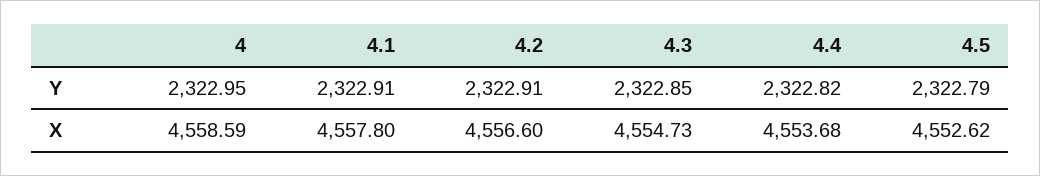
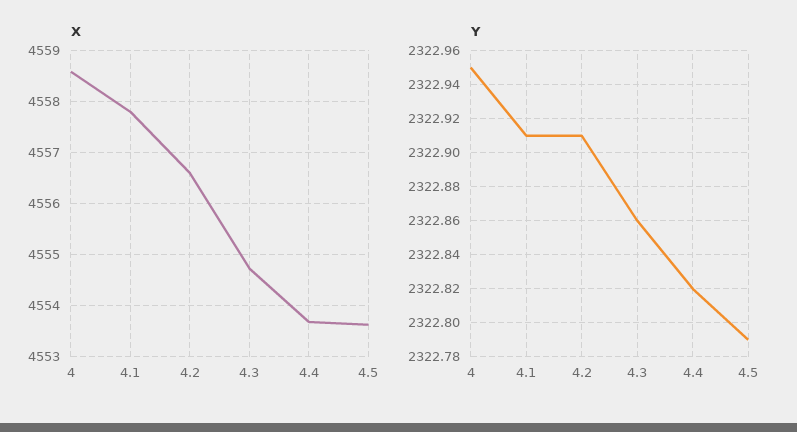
  {
    "Y": {
      "4": 2322.95,
      "4.1": 2322.91,
      "4.2": 2322.91,
-     "4.3": 2322.85,
+     "4.3": 2322.86,
      "4.4": 2322.82,
      "4.5": 2322.79
    },
    "X": {
      "4": 4558.59,
      "4.1": 4557.8,
      "4.2": 4556.6,
      "4.3": 4554.73,
      "4.4": 4553.68,
-     "4.5": 4552.62
+     "4.5": 4553.6
    }
  }

